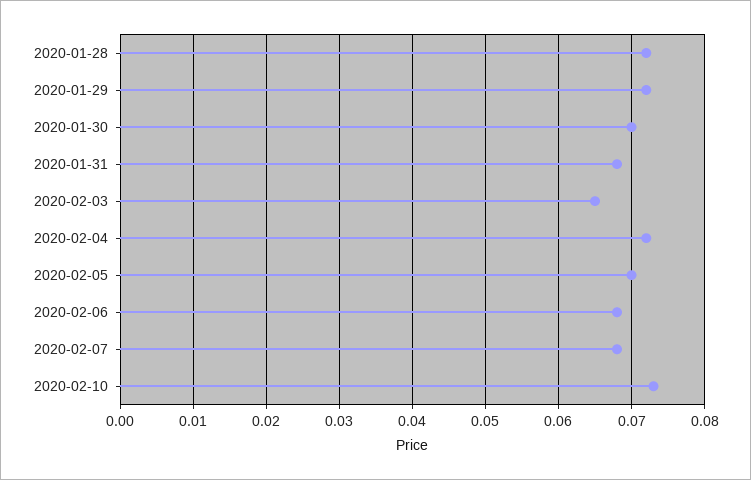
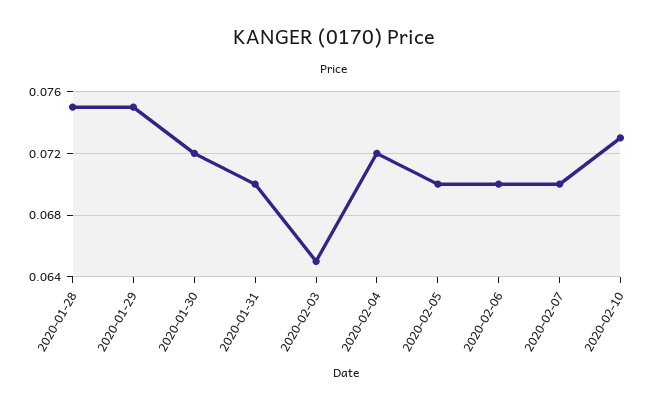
  {
-   "2020-01-28": 0.072,
+   "2020-01-28": 0.075,
-   "2020-01-29": 0.072,
+   "2020-01-29": 0.075,
-   "2020-01-30": 0.07,
+   "2020-01-30": 0.072,
-   "2020-01-31": 0.068,
+   "2020-01-31": 0.07,
    "2020-02-03": 0.065,
    "2020-02-04": 0.072,
    "2020-02-05": 0.07,
-   "2020-02-06": 0.068,
+   "2020-02-06": 0.07,
-   "2020-02-07": 0.068,
+   "2020-02-07": 0.07,
    "2020-02-10": 0.073
  }

